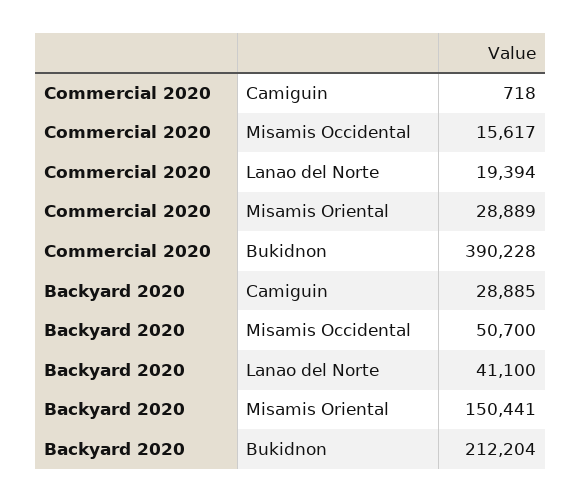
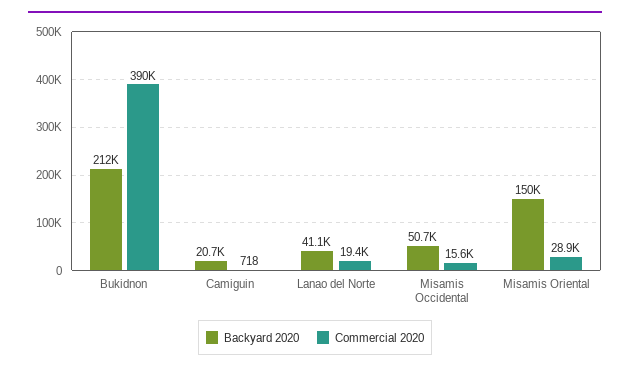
  {
    "Commercial 2020": {
      "Camiguin": 718,
      "Misamis Occidental": 15617,
      "Lanao del Norte": 19394,
      "Misamis Oriental": 28889,
      "Bukidnon": 390228
    },
    "Backyard 2020": {
-     "Camiguin": 28885,
+     "Camiguin": 20700,
      "Misamis Occidental": 50700,
      "Lanao del Norte": 41100,
      "Misamis Oriental": 150441,
      "Bukidnon": 212204
    }
  }

